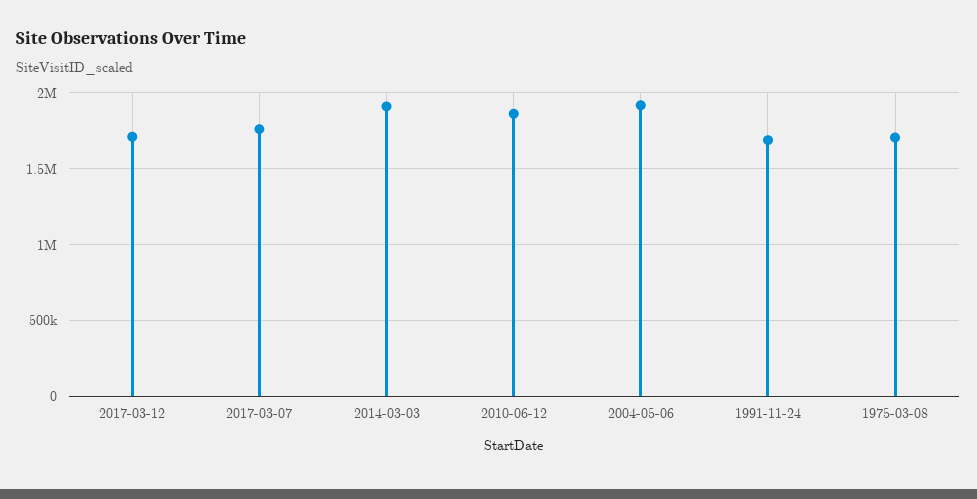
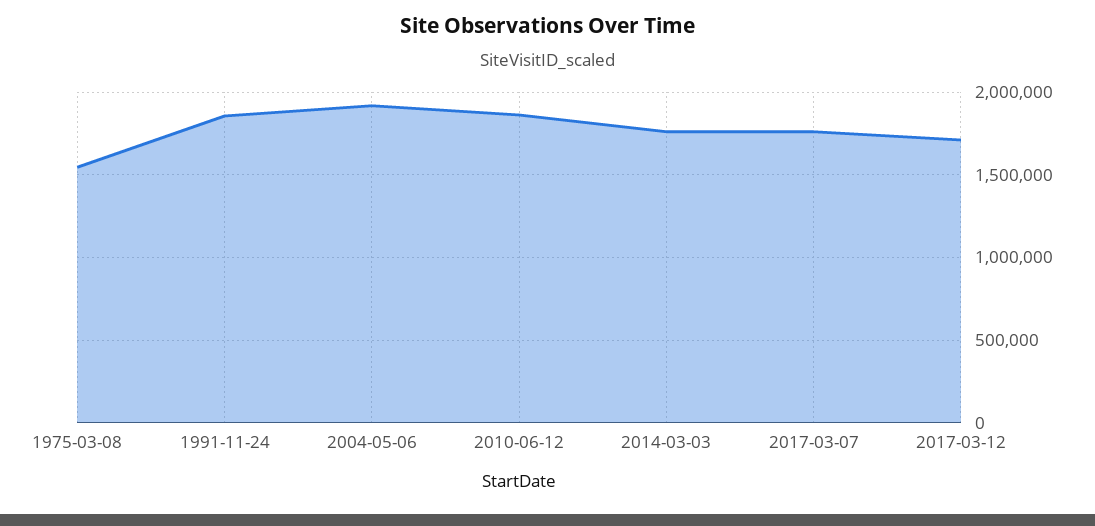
  {
    "2017-03-12": 1700000,
    "2017-03-07": 1750000,
-   "2014-03-03": 1900000,
+   "2014-03-03": 1750000,
    "2010-06-12": 1850000,
    "2004-05-06": 1900000,
-   "1991-11-24": 1700000,
+   "1991-11-24": 1850000,
-   "1975-03-08": 1700000
+   "1975-03-08": 1550000
  }

